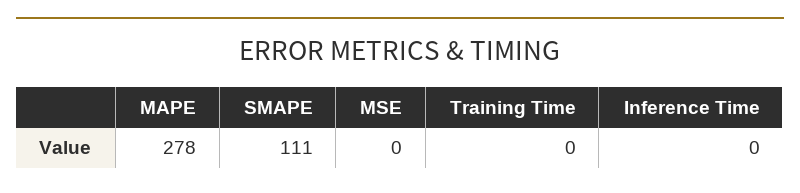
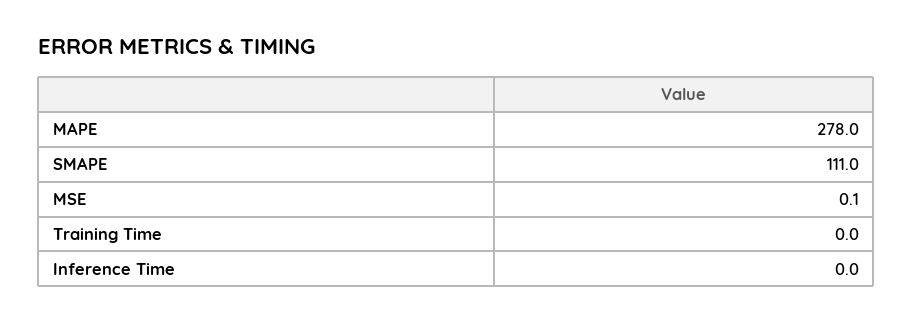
  {
    "MAPE": 278,
    "SMAPE": 111,
-   "MSE": 0,
+   "MSE": 0.1,
    "Training Time": 0,
    "Inference Time": 0
  }

